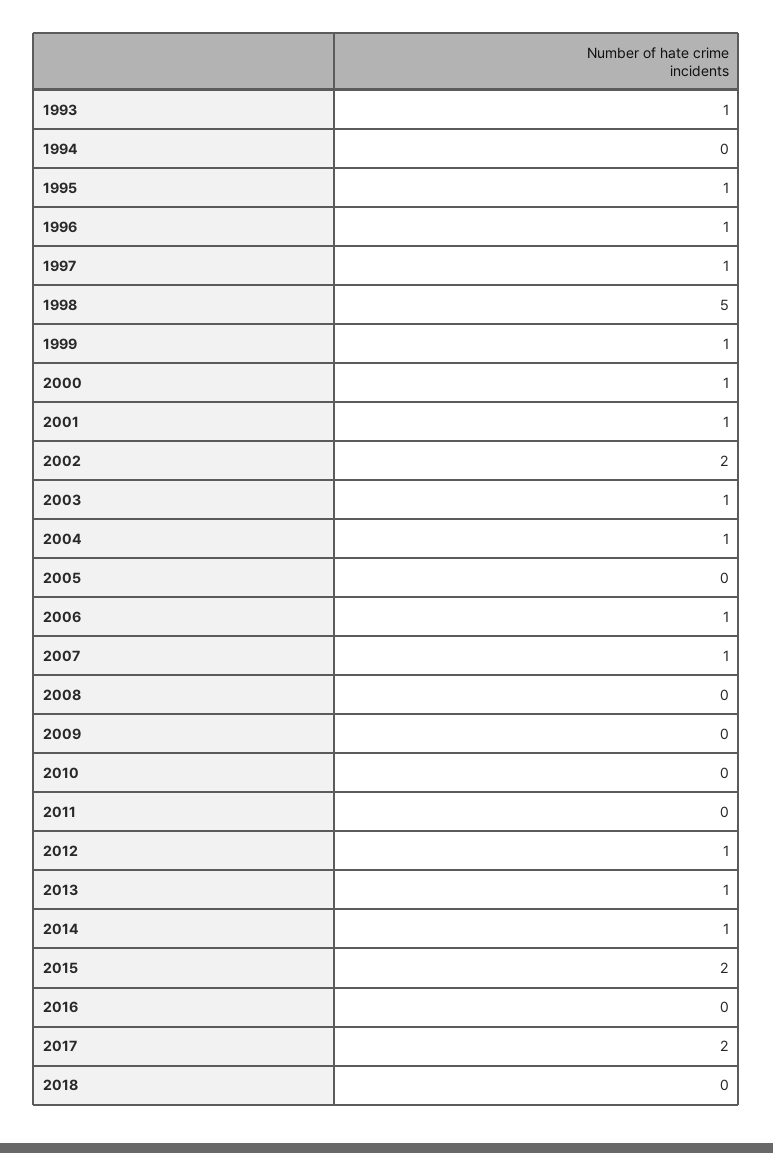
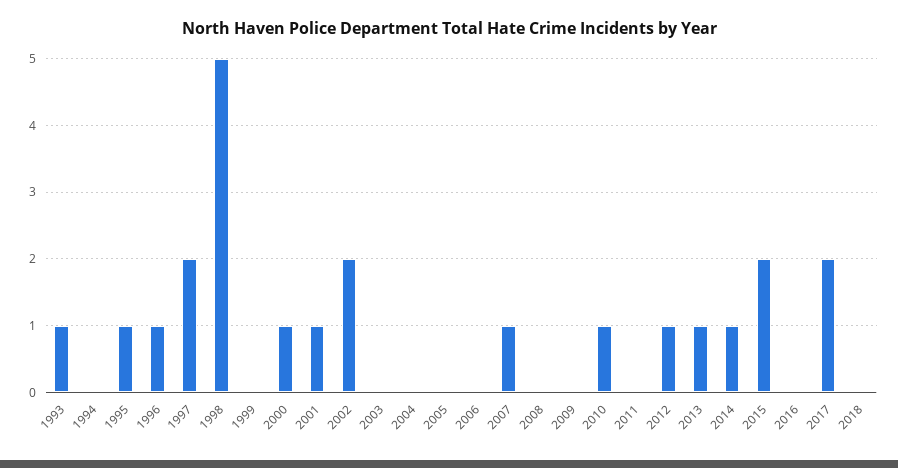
  {
    "1993": 1,
    "1994": 0,
    "1995": 1,
    "1996": 1,
-   "1997": 1,
+   "1997": 2,
    "1998": 5,
-   "1999": 1,
+   "1999": 0,
    "2000": 1,
    "2001": 1,
    "2002": 2,
-   "2003": 1,
+   "2003": 0,
-   "2004": 1,
+   "2004": 0,
    "2005": 0,
-   "2006": 1,
+   "2006": 0,
    "2007": 1,
    "2008": 0,
    "2009": 0,
-   "2010": 0,
+   "2010": 1,
    "2011": 0,
    "2012": 1,
    "2013": 1,
    "2014": 1,
    "2015": 2,
    "2016": 0,
    "2017": 2,
    "2018": 0
  }

